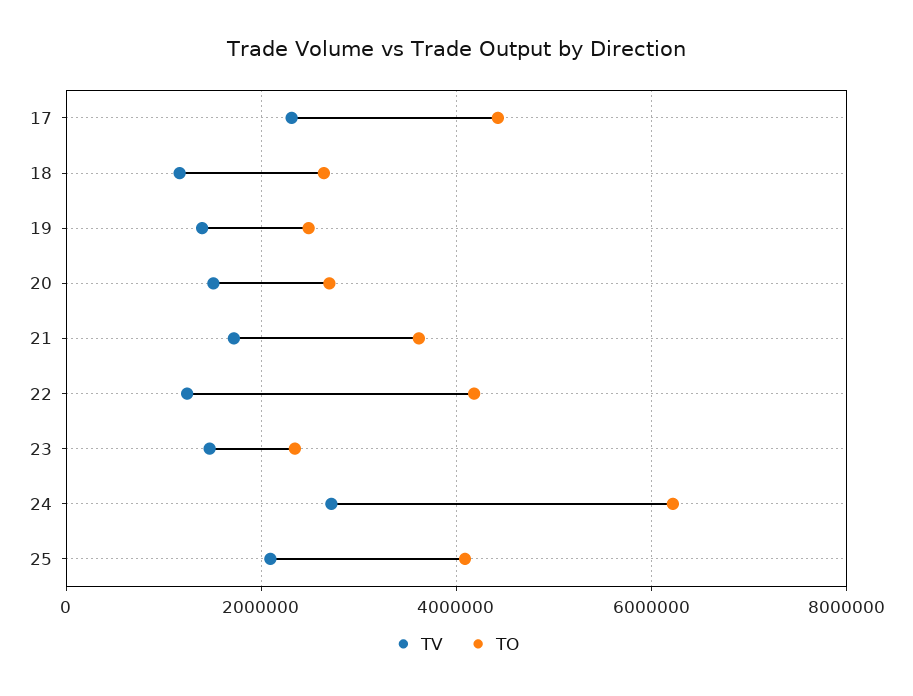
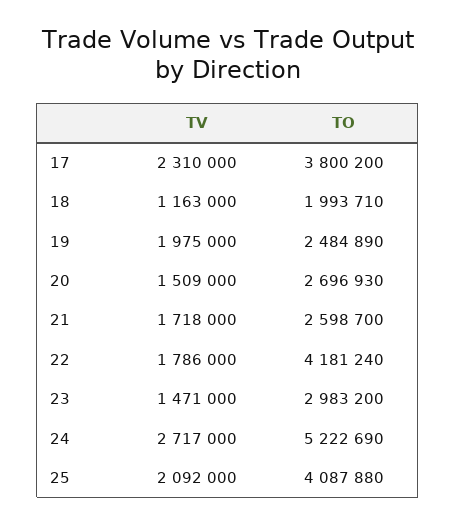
  {
    "TV": {
      "17": 2310000,
      "18": 1163000,
-     "19": 1400000,
+     "19": 1975000,
      "20": 1509000,
      "21": 1718000,
-     "22": 1200000,
+     "22": 1786000,
      "23": 1471000,
      "24": 2717000,
      "25": 2092000
    },
    "TO": {
-     "17": 4400000,
+     "17": 3800200,
-     "18": 2600000,
+     "18": 1993710,
      "19": 2484890,
      "20": 2696930,
-     "21": 3600000,
+     "21": 2598700,
      "22": 4181240,
-     "23": 2400000,
+     "23": 2983200,
-     "24": 6200000,
+     "24": 5222690,
      "25": 4087880
    }
  }

